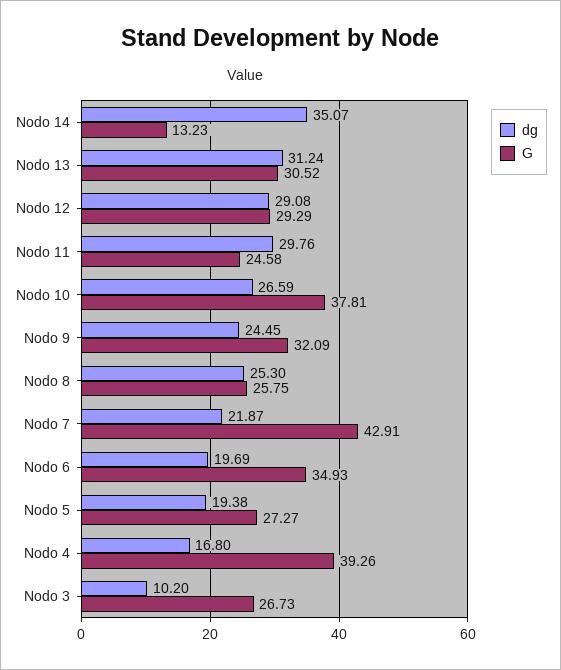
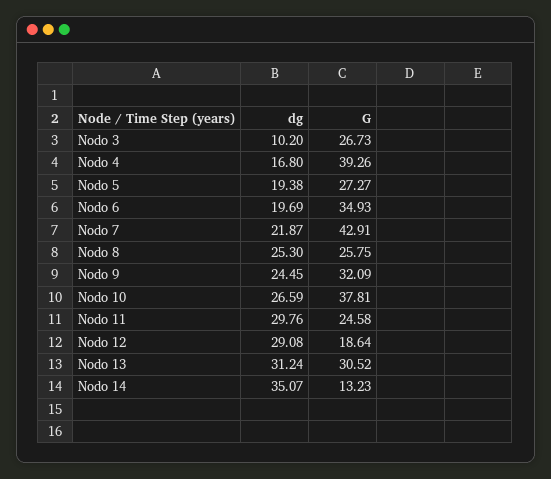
  {
    "dg": {
      "Nodo 14": 35.07,
      "Nodo 13": 31.24,
      "Nodo 12": 29.08,
      "Nodo 11": 29.76,
      "Nodo 10": 26.59,
      "Nodo 9": 24.45,
      "Nodo 8": 25.3,
      "Nodo 7": 21.87,
      "Nodo 6": 19.69,
      "Nodo 5": 19.38,
      "Nodo 4": 16.8,
      "Nodo 3": 10.2
    },
    "G": {
      "Nodo 14": 13.23,
      "Nodo 13": 30.52,
-     "Nodo 12": 29.29,
+     "Nodo 12": 18.64,
      "Nodo 11": 24.58,
      "Nodo 10": 37.81,
      "Nodo 9": 32.09,
      "Nodo 8": 25.75,
      "Nodo 7": 42.91,
      "Nodo 6": 34.93,
      "Nodo 5": 27.27,
      "Nodo 4": 39.26,
      "Nodo 3": 26.73
    }
  }

